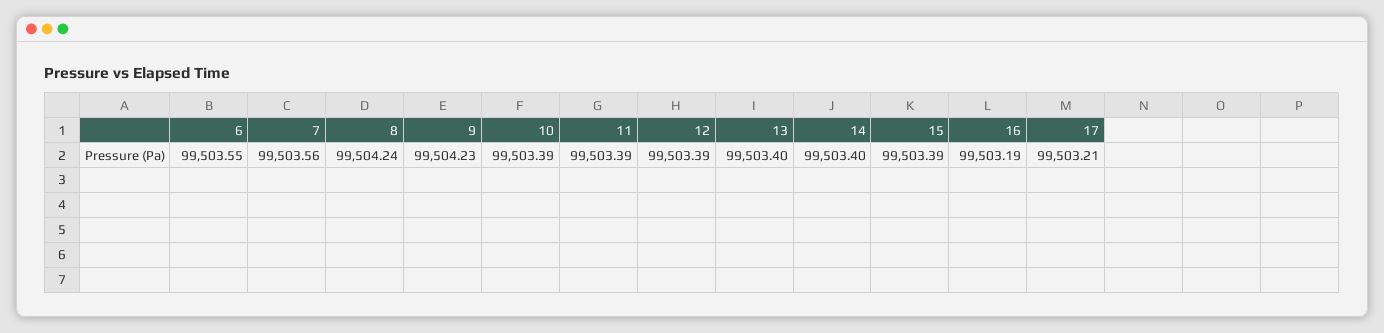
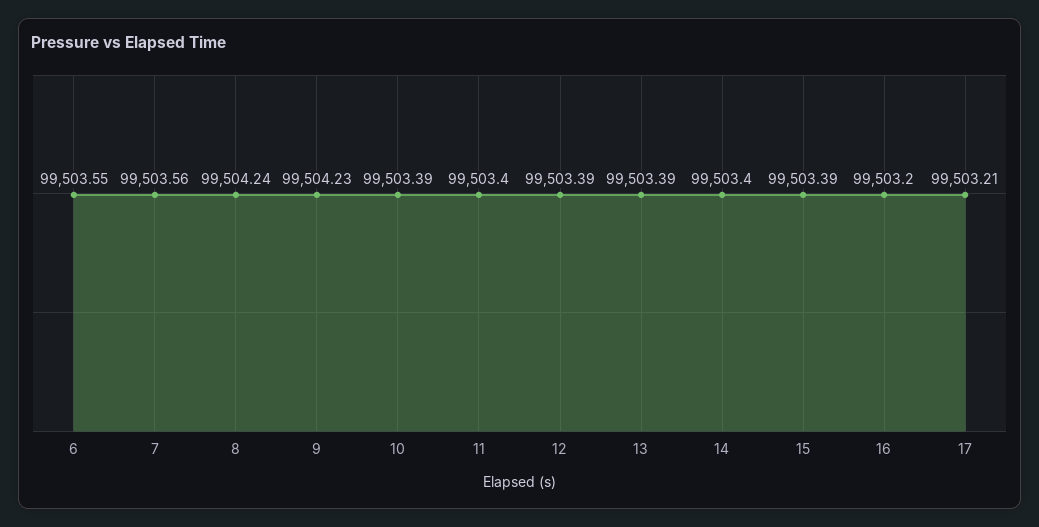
  {
    "6": 99503.55,
    "7": 99503.56,
    "8": 99504.24,
    "9": 99504.23,
    "10": 99503.39,
-   "11": 99503.39,
+   "11": 99503.4,
    "12": 99503.39,
-   "13": 99503.4,
+   "13": 99503.39,
    "14": 99503.4,
    "15": 99503.39,
-   "16": 99503.19,
+   "16": 99503.2,
    "17": 99503.21
  }

